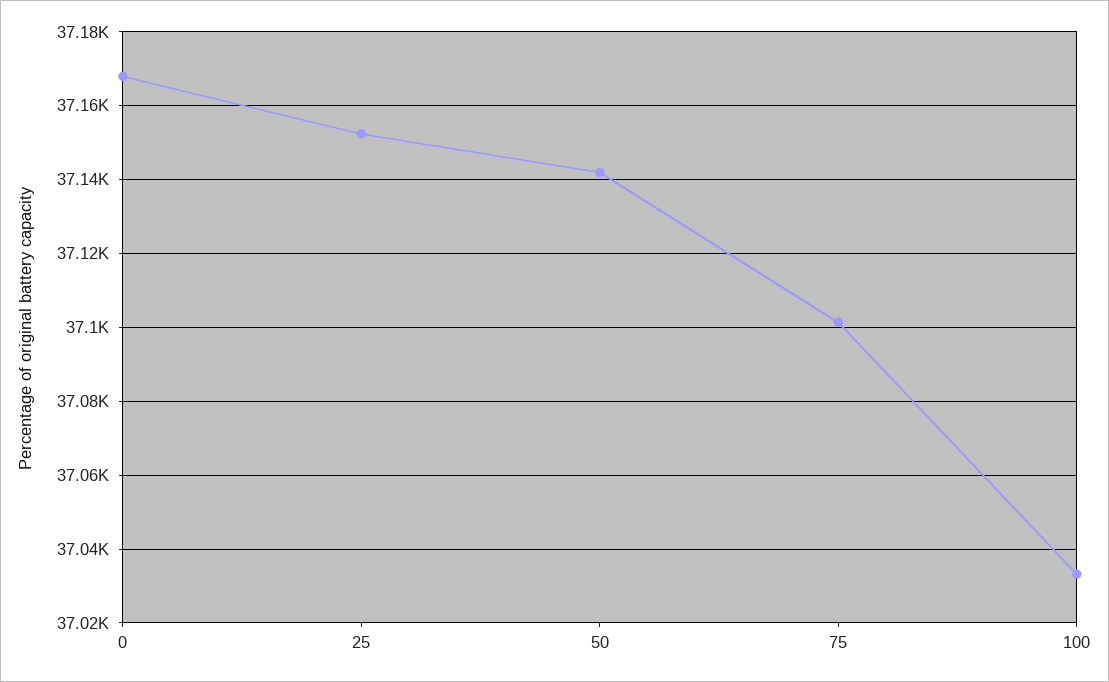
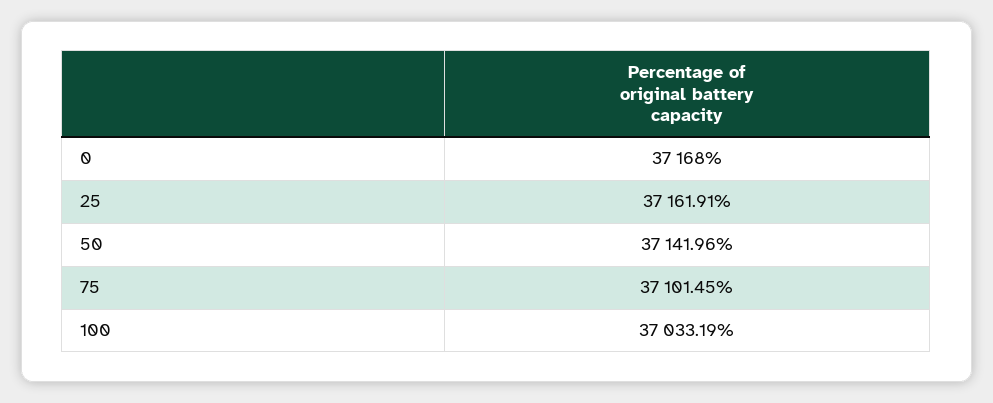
  {
    "0": 37168,
-   "25": 37152,
+   "25": 37161.91,
    "50": 37141.96,
    "75": 37101.45,
    "100": 37033.19
  }

